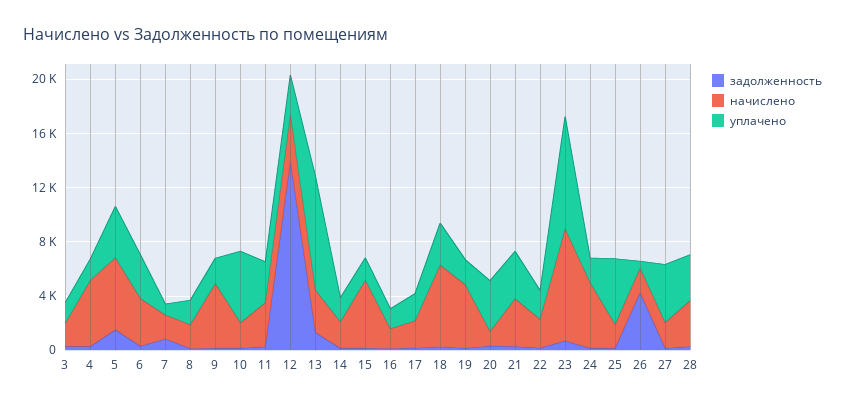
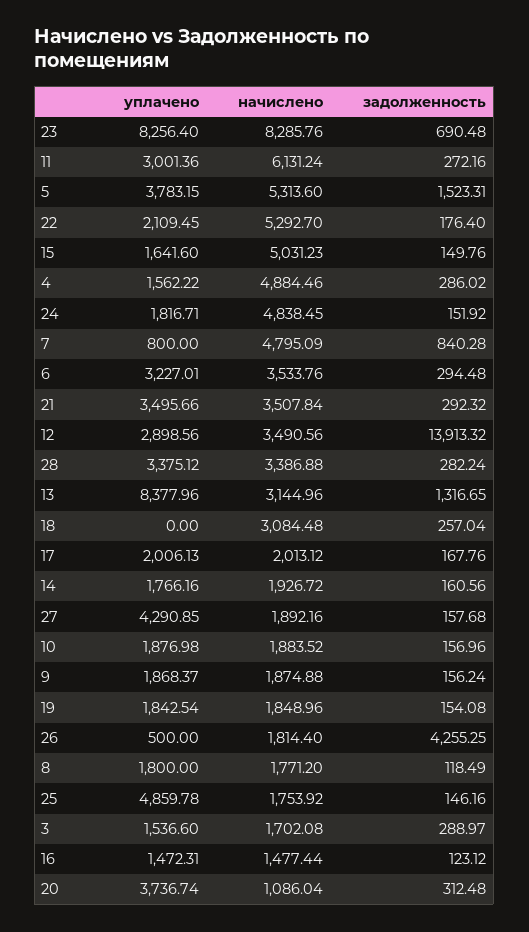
  {
    "задолженность": {
      "3": 288.97,
      "4": 286.02,
      "5": 1523.31,
      "6": 294.48,
      "7": 840.28,
      "8": 118.49,
      "9": 156.24,
      "10": 156.96,
      "11": 272.16,
      "12": 13913.32,
      "13": 1316.65,
      "14": 160.56,
      "15": 149.76,
      "16": 123.12,
      "17": 167.76,
      "18": 257.04,
      "19": 154.08,
      "20": 312.48,
      "21": 292.32,
      "22": 176.4,
      "23": 690.48,
      "24": 151.92,
      "25": 146.16,
      "26": 4255.25,
      "27": 157.68,
      "28": 282.24
    },
    "начислено": {
      "3": 1702.08,
      "4": 4884.46,
      "5": 5313.6,
      "6": 3533.76,
-     "7": 2000,
+     "7": 4795.09,
      "8": 1771.2,
-     "9": 5000,
+     "9": 1874.88,
      "10": 1883.52,
-     "11": 3000,
+     "11": 6131.24,
      "12": 3490.56,
      "13": 3144.96,
      "14": 1926.72,
      "15": 5031.23,
      "16": 1477.44,
      "17": 2013.12,
-     "18": 6000,
+     "18": 3084.48,
-     "19": 5000,
+     "19": 1848.96,
      "20": 1086.04,
      "21": 3507.84,
-     "22": 2000,
+     "22": 5292.7,
      "23": 8285.76,
      "24": 4838.45,
      "25": 1753.92,
      "26": 1814.4,
      "27": 1892.16,
      "28": 3386.88
    },
    "уплачено": {
      "3": 1536.6,
      "4": 1562.22,
      "5": 3783.15,
      "6": 3227.01,
      "7": 800,
      "8": 1800,
      "9": 1868.37,
-     "10": 5000,
+     "10": 1876.98,
      "11": 3001.36,
      "12": 2898.56,
      "13": 8377.96,
      "14": 1766.16,
      "15": 1641.6,
      "16": 1472.31,
      "17": 2006.13,
-     "18": 3000,
+     "18": 0,
      "19": 1842.54,
      "20": 3736.74,
      "21": 3495.66,
      "22": 2109.45,
      "23": 8256.4,
      "24": 1816.71,
      "25": 4859.78,
      "26": 500,
      "27": 4290.85,
      "28": 3375.12
    }
  }

